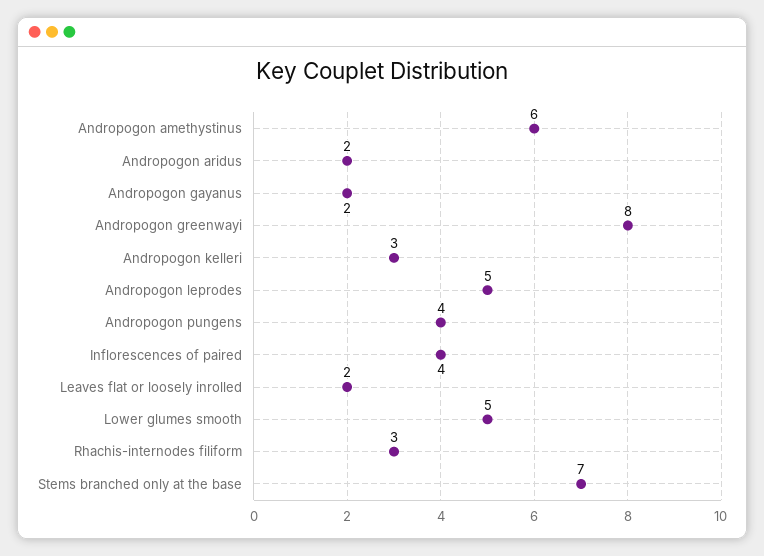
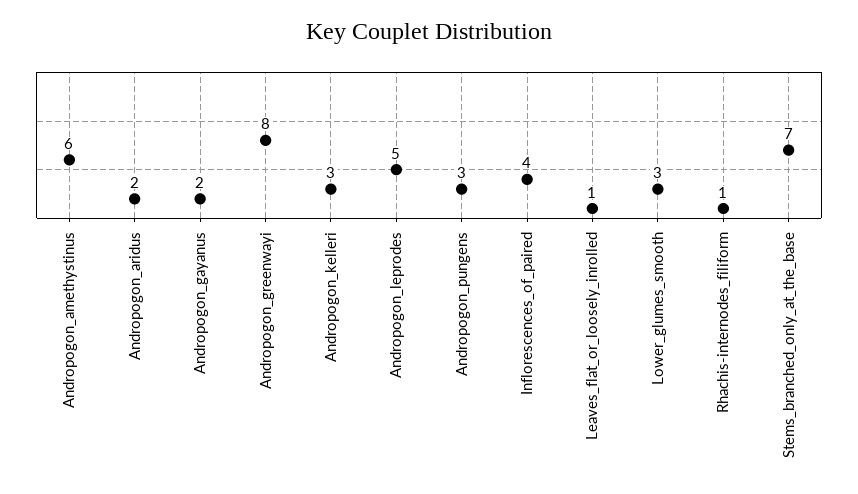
  {
    "Andropogon amethystinus": 6,
    "Andropogon aridus": 2,
    "Andropogon gayanus": 2,
    "Andropogon greenwayi": 8,
    "Andropogon kelleri": 3,
    "Andropogon leprodes": 5,
-   "Andropogon pungens": 4,
+   "Andropogon pungens": 3,
    "Inflorescences of paired": 4,
-   "Leaves flat or loosely inrolled": 2,
+   "Leaves flat or loosely inrolled": 1,
-   "Lower glumes smooth": 5,
+   "Lower glumes smooth": 3,
-   "Rhachis-internodes filiform": 3,
+   "Rhachis-internodes filiform": 1,
    "Stems branched only at the base": 7
  }

